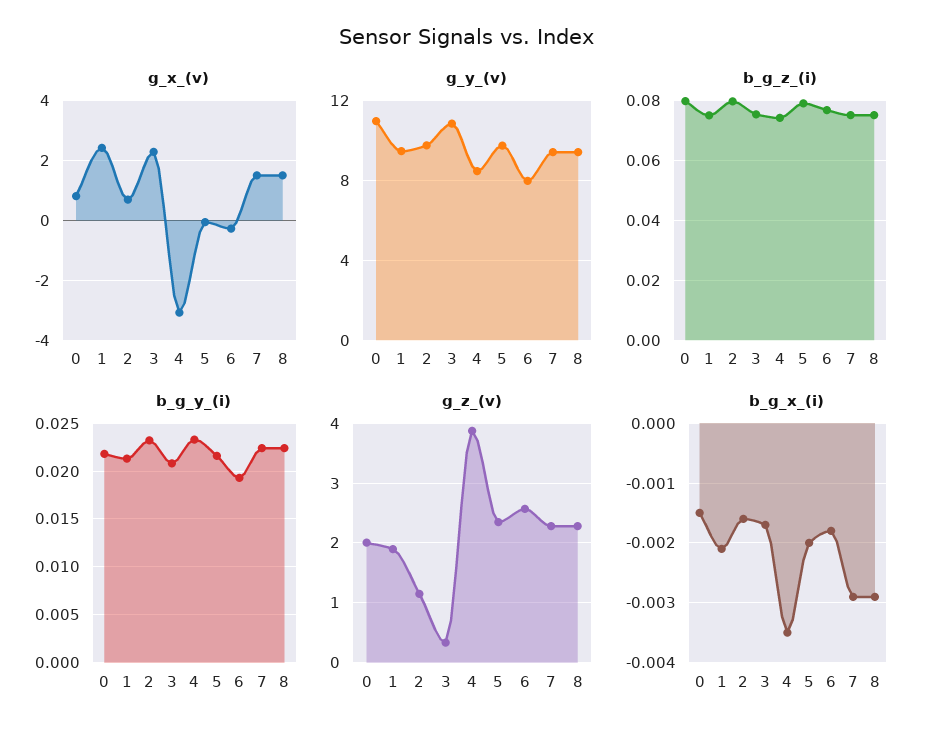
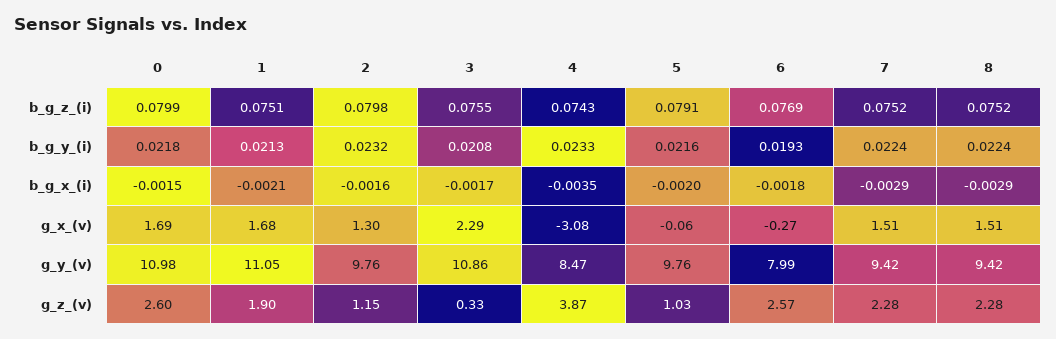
  {
    "g_x_(v)": {
-     "0": 0.75,
+     "0": 1.69,
-     "1": 2.5,
+     "1": 1.68,
-     "2": 0.75,
+     "2": 1.3,
      "3": 2.29,
      "4": -3.08,
      "5": -0.06,
      "6": -0.27,
      "7": 1.51,
      "8": 1.51
    },
    "g_y_(v)": {
      "0": 10.98,
-     "1": 9.5,
+     "1": 11.05,
      "2": 9.76,
      "3": 10.86,
      "4": 8.47,
      "5": 9.76,
      "6": 7.99,
      "7": 9.42,
      "8": 9.42
    },
    "b_g_z_(i)": {
      "0": 0.0799,
      "1": 0.0751,
      "2": 0.0798,
      "3": 0.0755,
      "4": 0.0743,
      "5": 0.0791,
      "6": 0.0769,
      "7": 0.0752,
      "8": 0.0752
    },
    "b_g_y_(i)": {
      "0": 0.0218,
      "1": 0.0213,
      "2": 0.0232,
      "3": 0.0208,
      "4": 0.0233,
      "5": 0.0216,
      "6": 0.0193,
      "7": 0.0224,
      "8": 0.0224
    },
    "g_z_(v)": {
-     "0": 2,
+     "0": 2.6,
      "1": 1.9,
      "2": 1.15,
      "3": 0.33,
      "4": 3.87,
-     "5": 2.4,
+     "5": 1.03,
      "6": 2.57,
      "7": 2.28,
      "8": 2.28
    },
    "b_g_x_(i)": {
      "0": -0.0015,
      "1": -0.0021,
      "2": -0.0016,
      "3": -0.0017,
      "4": -0.0035,
      "5": -0.002,
      "6": -0.0018,
      "7": -0.0029,
      "8": -0.0029
    }
  }

